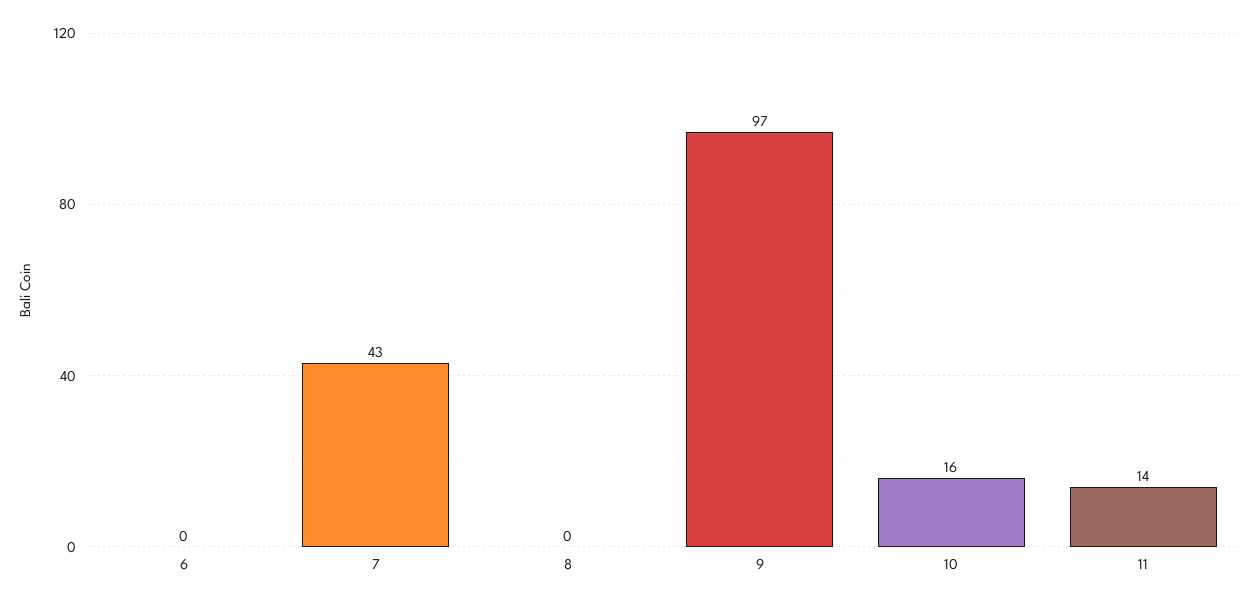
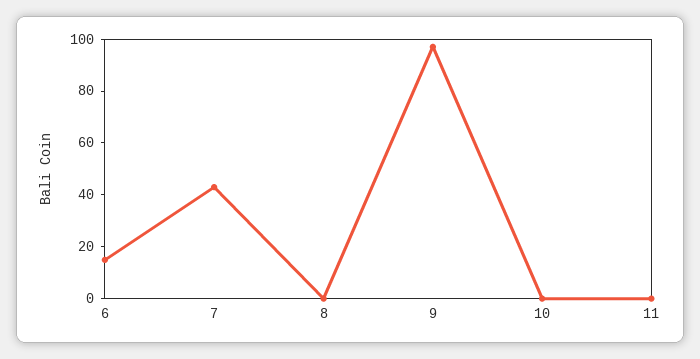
  {
-   "6": 0,
+   "6": 15,
    "7": 43,
    "8": 0,
    "9": 97,
-   "10": 16,
+   "10": 0,
-   "11": 14
+   "11": 0
  }

